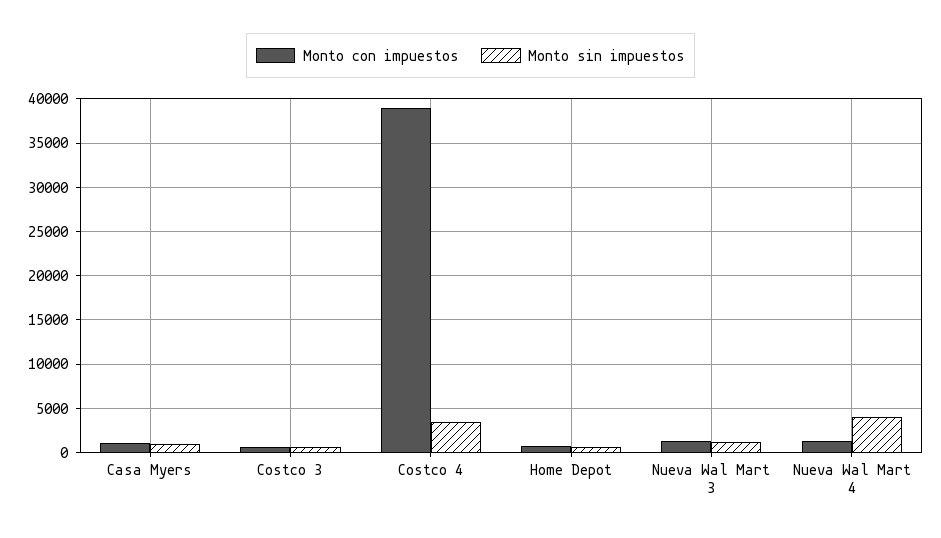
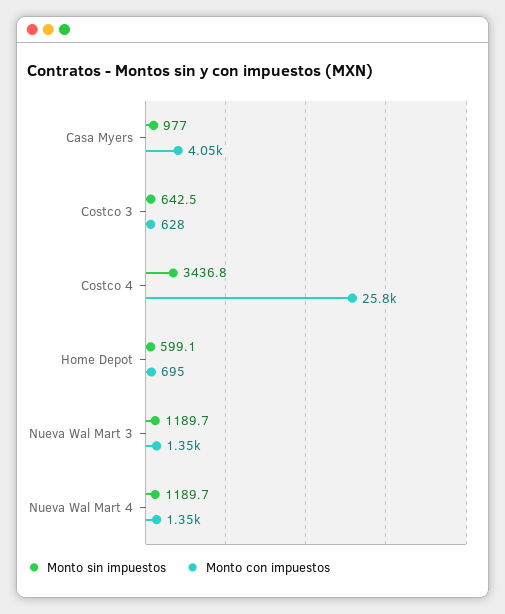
  {
    "Monto con impuestos": {
-     "Casa Myers": 1000,
+     "Casa Myers": 4050,
      "Costco 3": 628,
-     "Costco 4": 39000,
+     "Costco 4": 25800,
      "Home Depot": 695,
      "Nueva Wal Mart 3": 1350,
      "Nueva Wal Mart 4": 1350
    },
    "Monto sin impuestos": {
      "Casa Myers": 977,
      "Costco 3": 642.5,
      "Costco 4": 3436.8,
      "Home Depot": 599.1,
      "Nueva Wal Mart 3": 1189.7,
-     "Nueva Wal Mart 4": 4000
+     "Nueva Wal Mart 4": 1189.7
    }
  }

